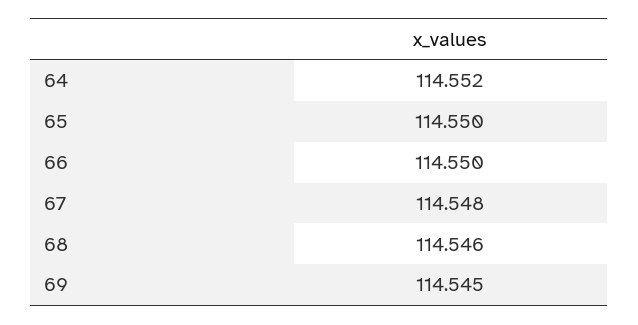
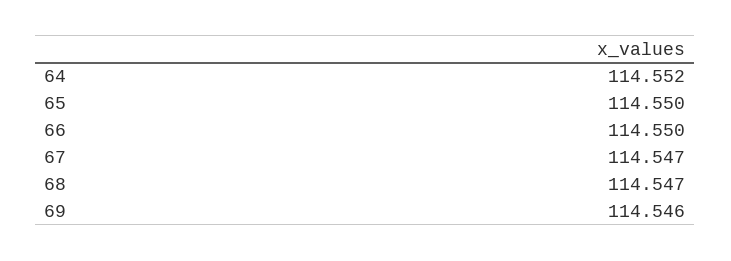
  {
    "64": 114.552,
    "65": 114.55,
    "66": 114.55,
-   "67": 114.548,
+   "67": 114.547,
-   "68": 114.546,
+   "68": 114.547,
-   "69": 114.545
+   "69": 114.546
  }

